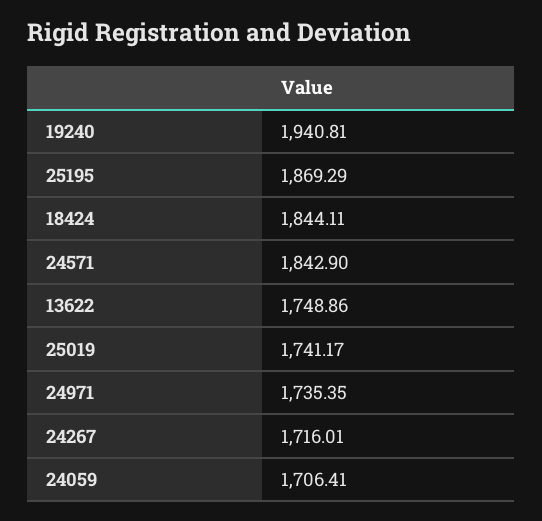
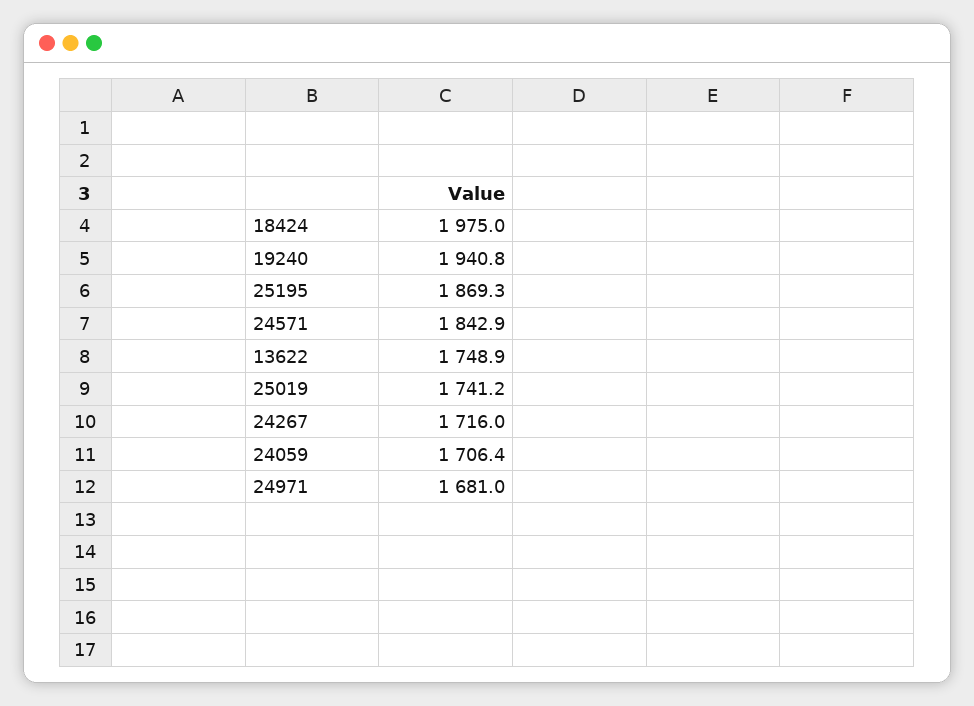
  {
    "19240": 1940.81,
    "25195": 1869.29,
-   "18424": 1844.11,
+   "18424": 1975,
    "24571": 1842.9,
    "13622": 1748.86,
    "25019": 1741.17,
-   "24971": 1735.35,
+   "24971": 1681,
    "24267": 1716.01,
    "24059": 1706.41
  }

